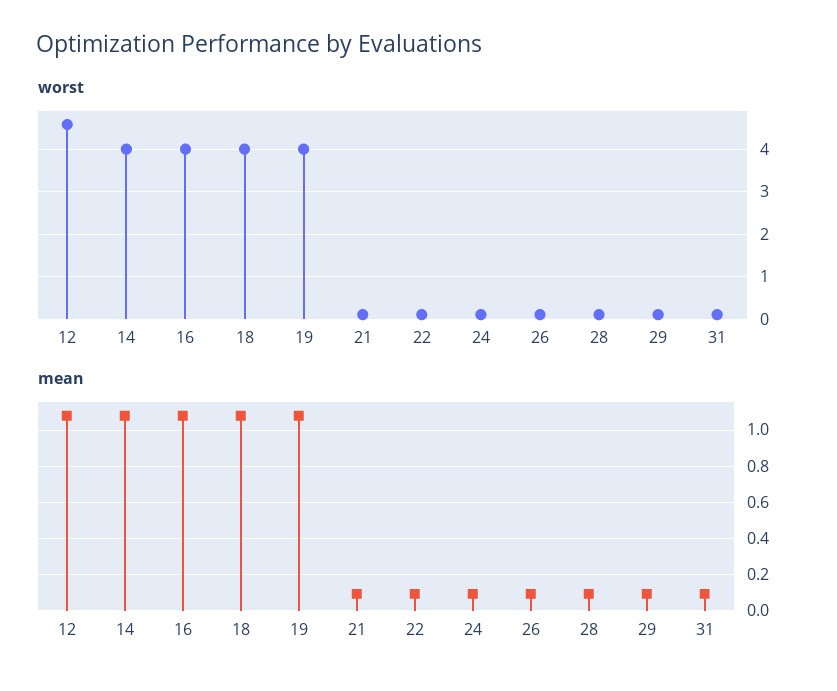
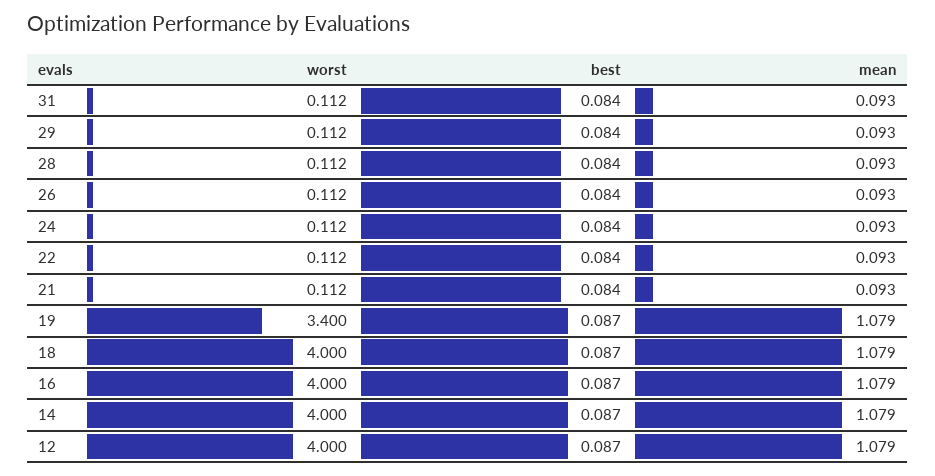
  {
    "worst": {
-     "12": 4.6,
+     "12": 4,
      "14": 4,
      "16": 4,
      "18": 4,
-     "19": 4,
+     "19": 3.4,
      "21": 0.112,
      "22": 0.112,
      "24": 0.112,
      "26": 0.112,
      "28": 0.112,
      "29": 0.112,
      "31": 0.112
    },
    "mean": {
      "12": 1.079,
      "14": 1.079,
      "16": 1.079,
      "18": 1.079,
      "19": 1.079,
      "21": 0.093,
      "22": 0.093,
      "24": 0.093,
      "26": 0.093,
      "28": 0.093,
      "29": 0.093,
      "31": 0.093
-   }
+   },
+   "best": {
+     "31": 0.084,
+     "29": 0.084,
+     "28": 0.084,
+     "26": 0.084,
+     "24": 0.084,
+     "22": 0.084,
+     "21": 0.084,
+     "19": 0.087,
+     "18": 0.087,
+     "16": 0.087,
+     "14": 0.087,
+     "12": 0.087
+   }
  }

